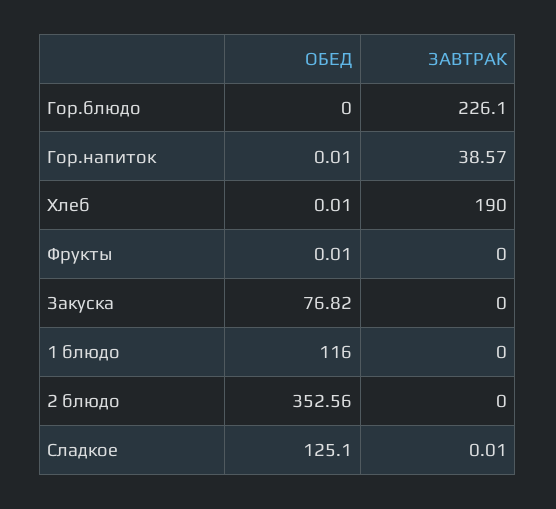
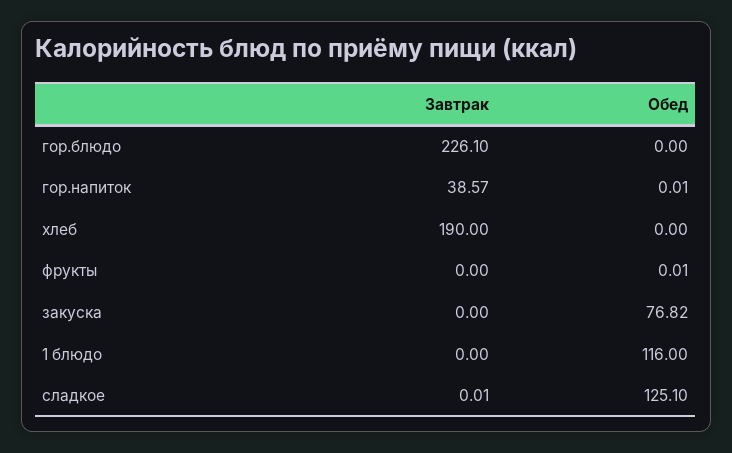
  {
    "ОБЕД": {
      "Гор.блюдо": 0,
      "Гор.напиток": 0.01,
-     "Хлеб": 0.01,
+     "Хлеб": 0,
      "Фрукты": 0.01,
      "Закуска": 76.82,
      "1 блюдо": 116,
-     "2 блюдо": 352.56,
      "Сладкое": 125.1
    },
    "ЗАВТРАК": {
      "Гор.блюдо": 226.1,
      "Гор.напиток": 38.57,
      "Хлеб": 190,
      "Фрукты": 0,
      "Закуска": 0,
      "1 блюдо": 0,
-     "2 блюдо": 0,
      "Сладкое": 0.01
    }
  }

